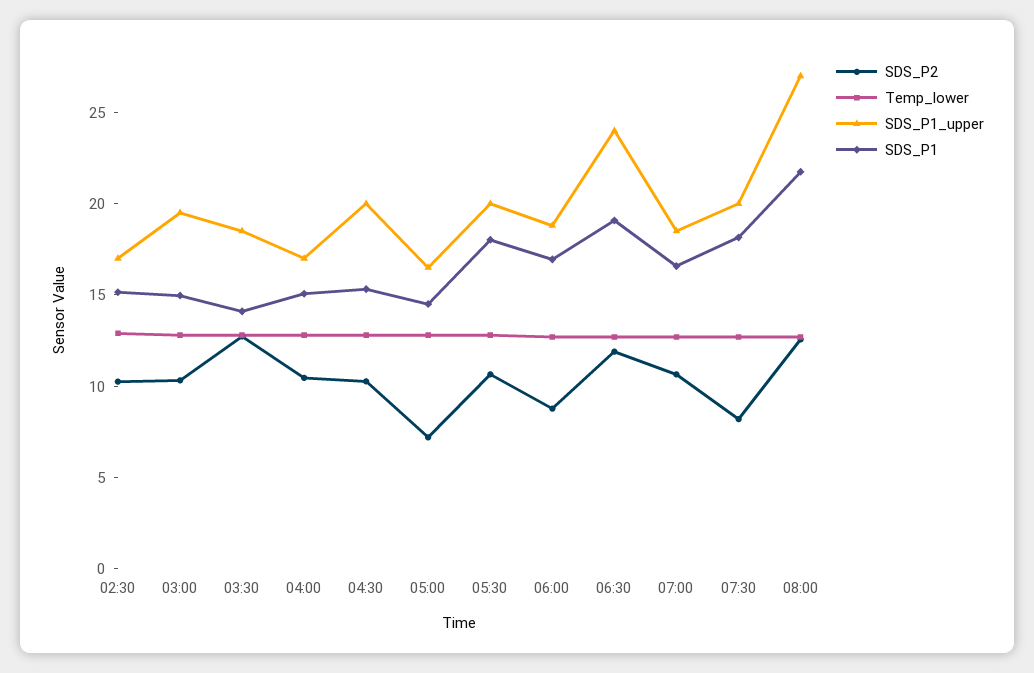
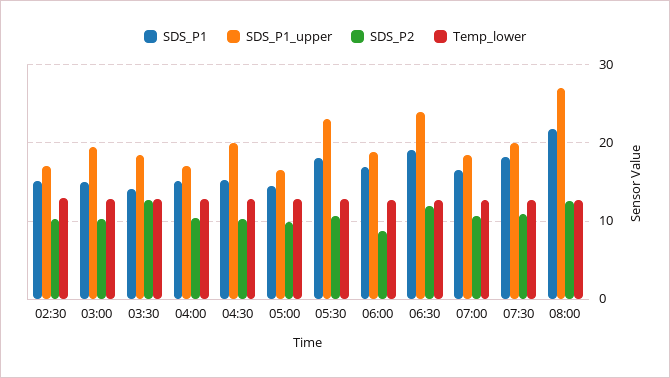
  {
    "SDS_P2": {
      "02:30": 10,
      "03:00": 10,
      "03:30": 13,
      "04:00": 10,
      "04:30": 10,
-     "05:00": 7,
+     "05:00": 10,
      "05:30": 11,
      "06:00": 9,
      "06:30": 12,
      "07:00": 11,
-     "07:30": 8,
+     "07:30": 11,
      "08:00": 13
    },
    "Temp_lower": {
      "02:30": 13,
      "03:00": 13,
      "03:30": 13,
      "04:00": 13,
      "04:30": 13,
      "05:00": 13,
      "05:30": 13,
      "06:00": 13,
      "06:30": 13,
      "07:00": 13,
      "07:30": 13,
      "08:00": 13
    },
    "SDS_P1_upper": {
      "02:30": 17,
      "03:00": 20,
      "03:30": 19,
      "04:00": 17,
      "04:30": 20,
      "05:00": 17,
-     "05:30": 20,
+     "05:30": 23,
      "06:00": 19,
      "06:30": 24,
      "07:00": 19,
      "07:30": 20,
      "08:00": 27
    },
    "SDS_P1": {
      "02:30": 15,
      "03:00": 15,
      "03:30": 14,
      "04:00": 15,
      "04:30": 15,
      "05:00": 15,
      "05:30": 18,
      "06:00": 17,
      "06:30": 19,
      "07:00": 17,
      "07:30": 18,
      "08:00": 22
    }
  }

